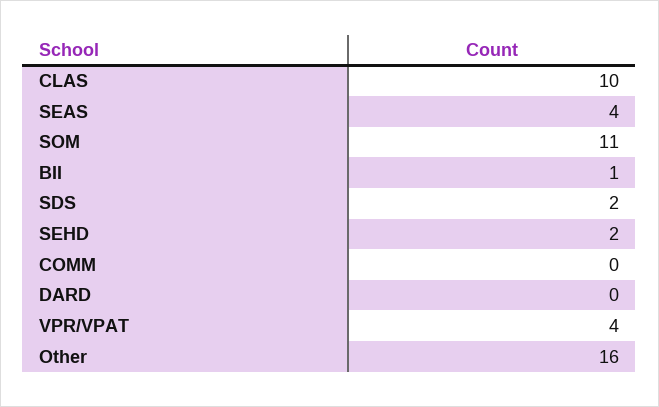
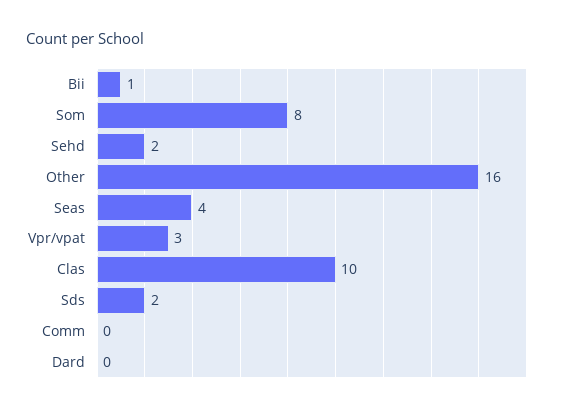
  {
    "CLAS": 10,
    "SEAS": 4,
-   "SOM": 11,
+   "SOM": 8,
    "BII": 1,
    "SDS": 2,
    "SEHD": 2,
    "COMM": 0,
    "DARD": 0,
-   "VPR/VPAT": 4,
+   "VPR/VPAT": 3,
    "Other": 16
  }

